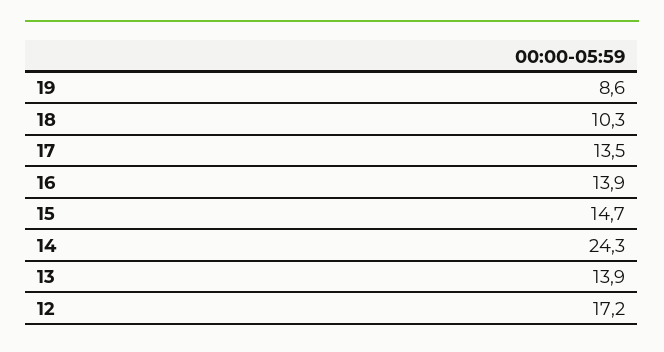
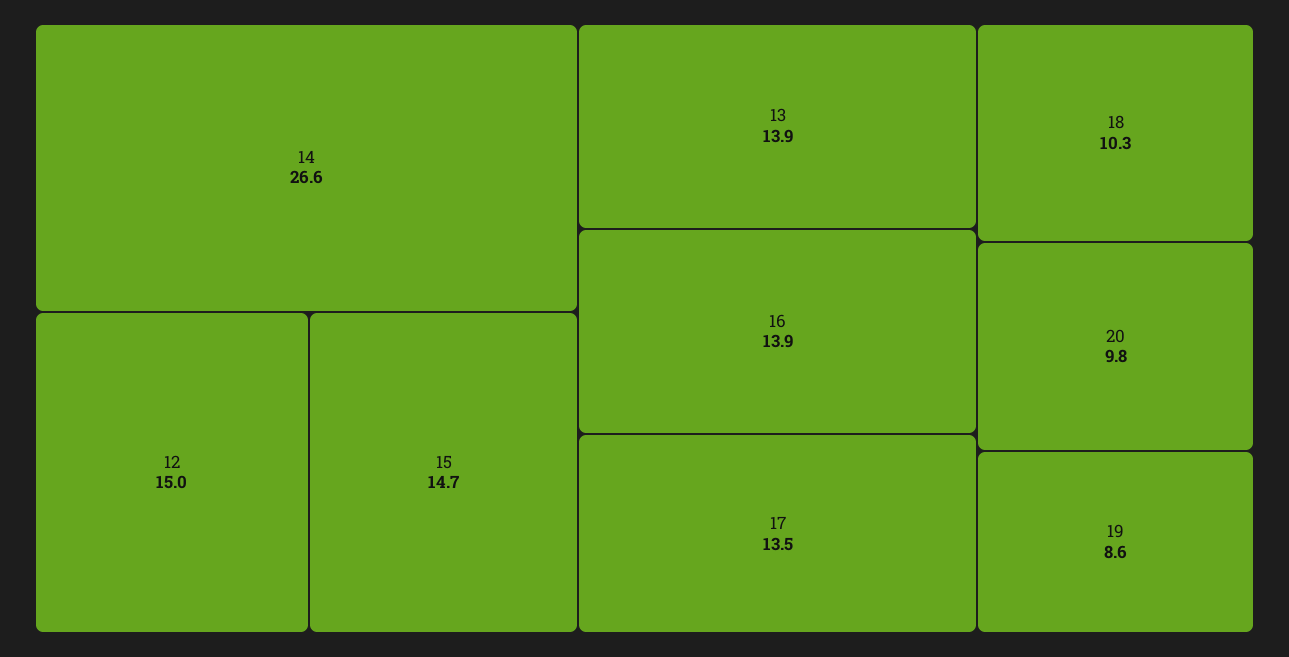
  {
    "19": 8.6,
    "18": 10.3,
    "17": 13.5,
    "16": 13.9,
    "15": 14.7,
-   "14": 24.3,
+   "14": 26.6,
    "13": 13.9,
-   "12": 17.2
+   "12": 15,
+   "20": 9.8
  }

